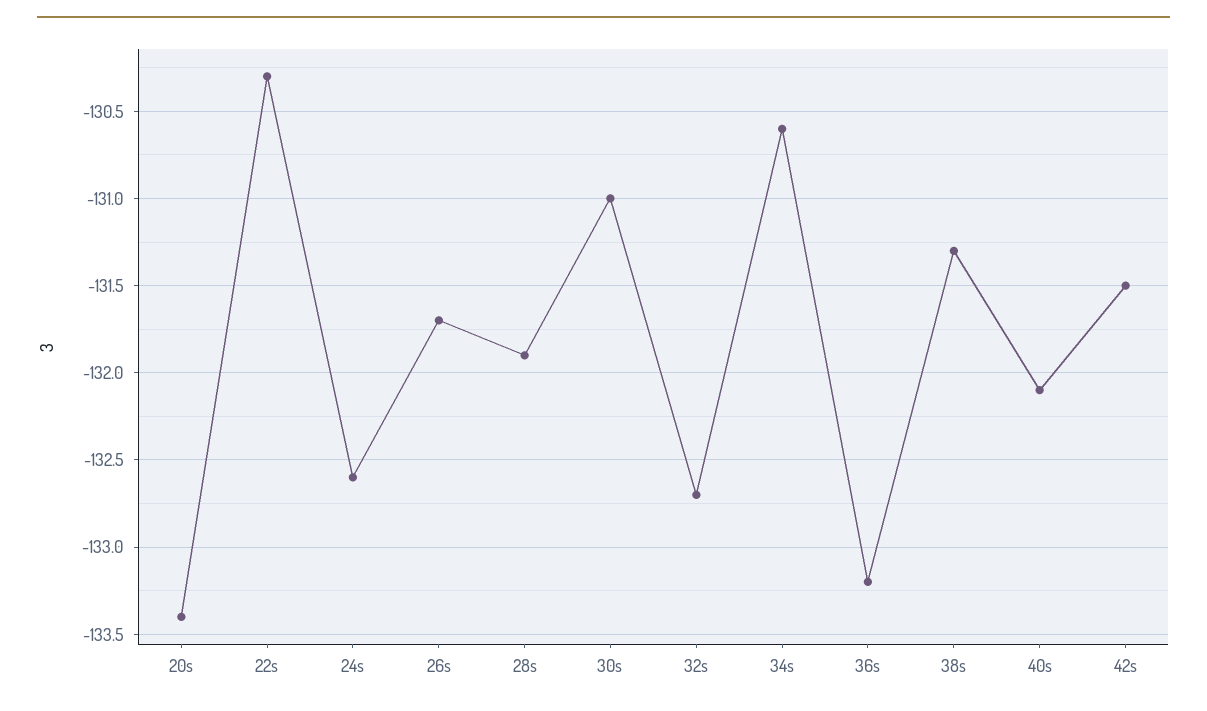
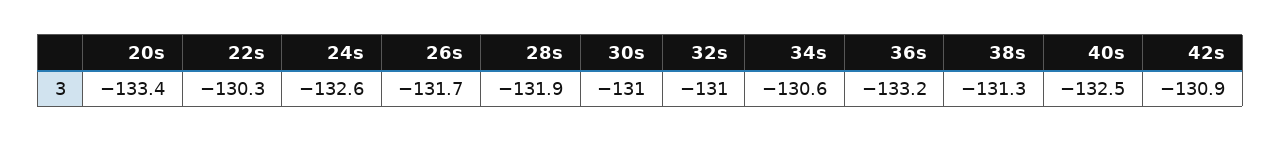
  {
    "20s": -133.4,
    "22s": -130.3,
    "24s": -132.6,
    "26s": -131.7,
    "28s": -131.9,
    "30s": -131,
-   "32s": -132.7,
+   "32s": -131,
    "34s": -130.6,
    "36s": -133.2,
    "38s": -131.3,
-   "40s": -132.1,
+   "40s": -132.5,
-   "42s": -131.5
+   "42s": -130.9
  }

